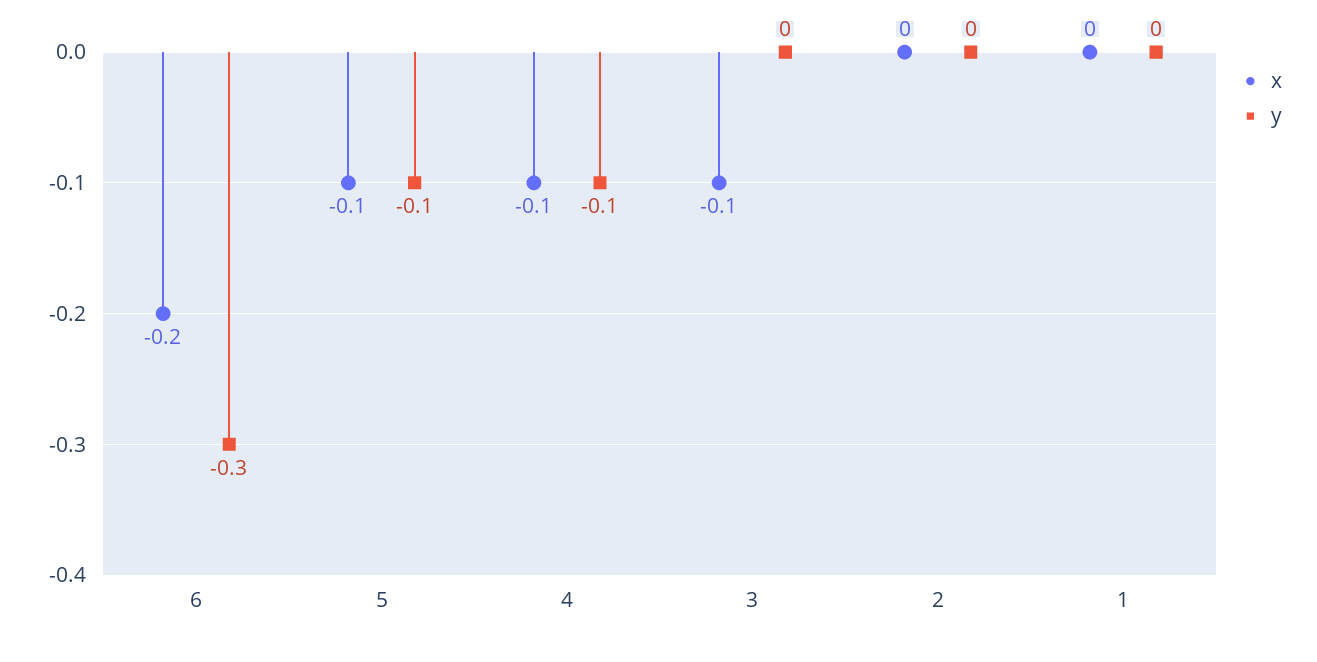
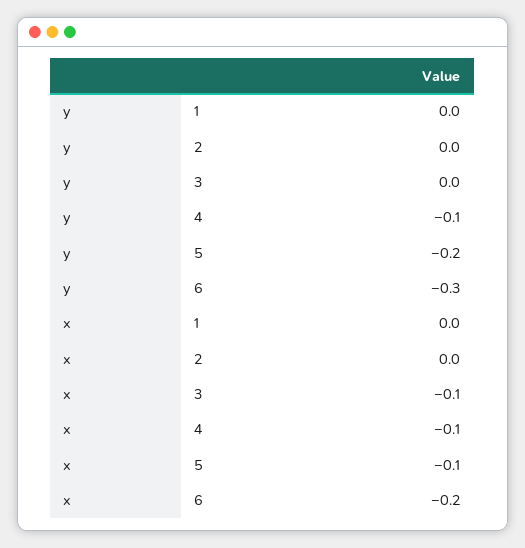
  {
    "x": {
      "6": -0.2,
      "5": -0.1,
      "4": -0.1,
      "3": -0.1,
      "2": 0,
      "1": 0
    },
    "y": {
      "6": -0.3,
-     "5": -0.1,
+     "5": -0.2,
      "4": -0.1,
      "3": 0,
      "2": 0,
      "1": 0
    }
  }

